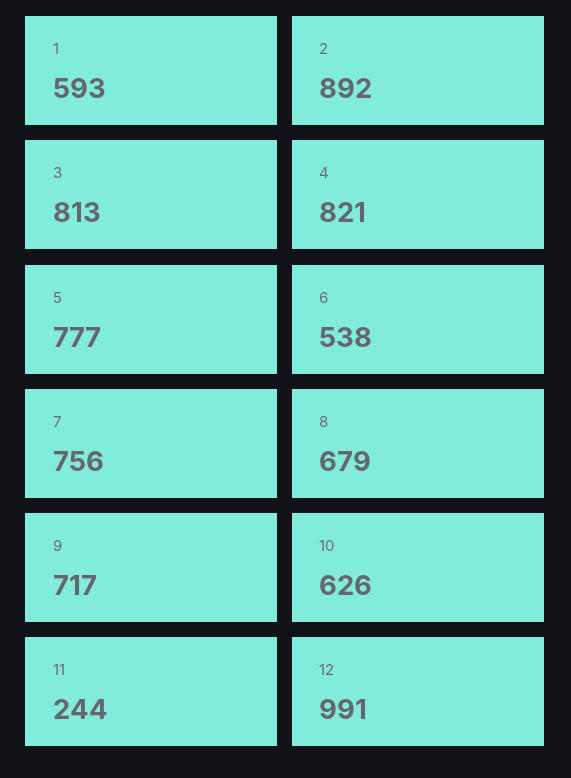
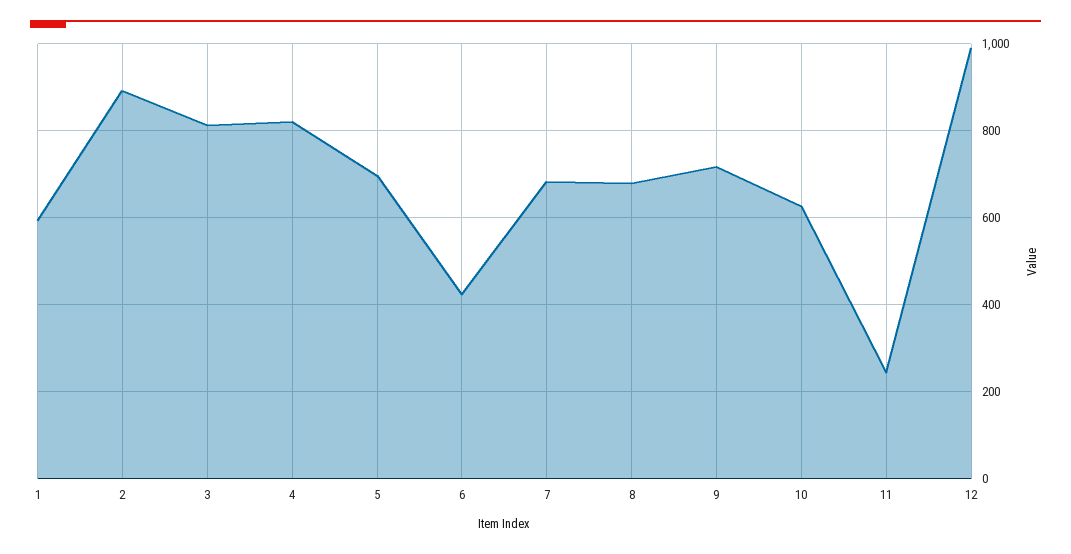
  {
    "1": 593,
    "2": 892,
    "3": 813,
    "4": 821,
-   "5": 777,
+   "5": 700,
-   "6": 538,
+   "6": 420,
-   "7": 756,
+   "7": 680,
    "8": 679,
    "9": 717,
    "10": 626,
    "11": 244,
    "12": 991
  }

